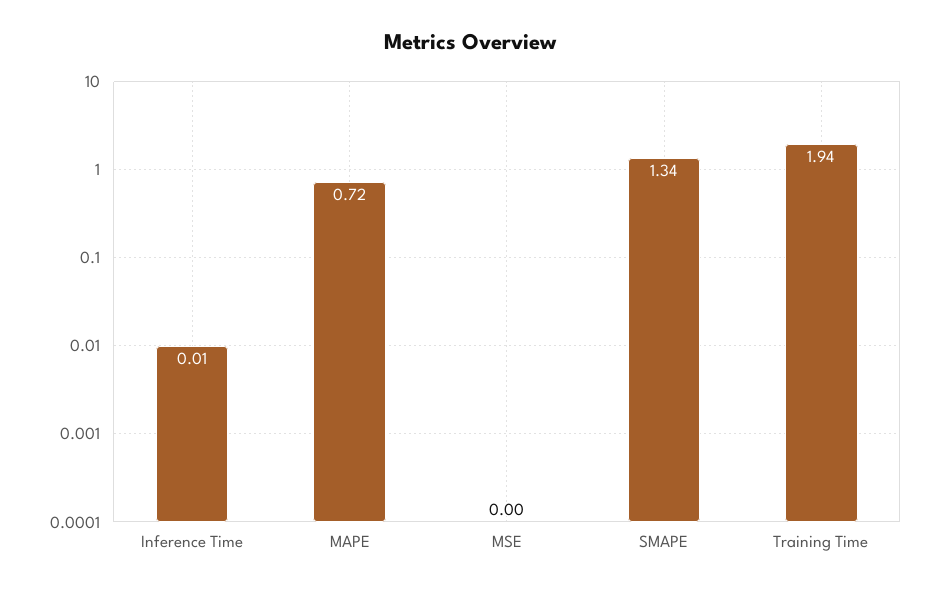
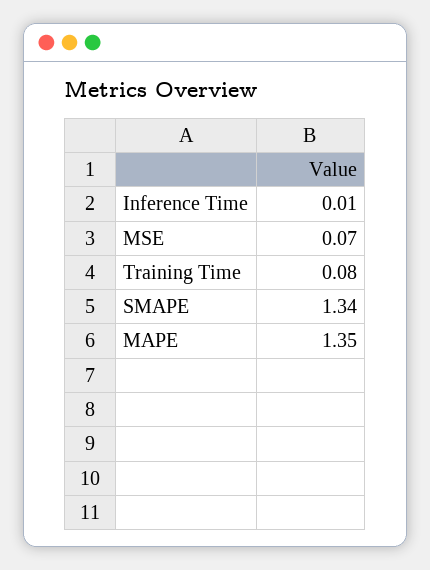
  {
    "Inference Time": 0.01,
-   "MAPE": 0.72,
+   "MAPE": 1.35,
-   "MSE": 0,
+   "MSE": 0.07,
    "SMAPE": 1.34,
-   "Training Time": 1.94
+   "Training Time": 0.08
  }

